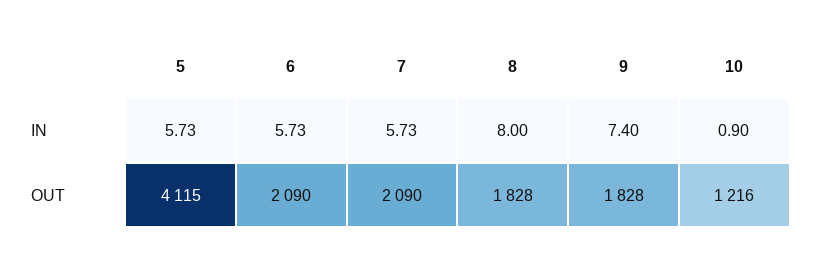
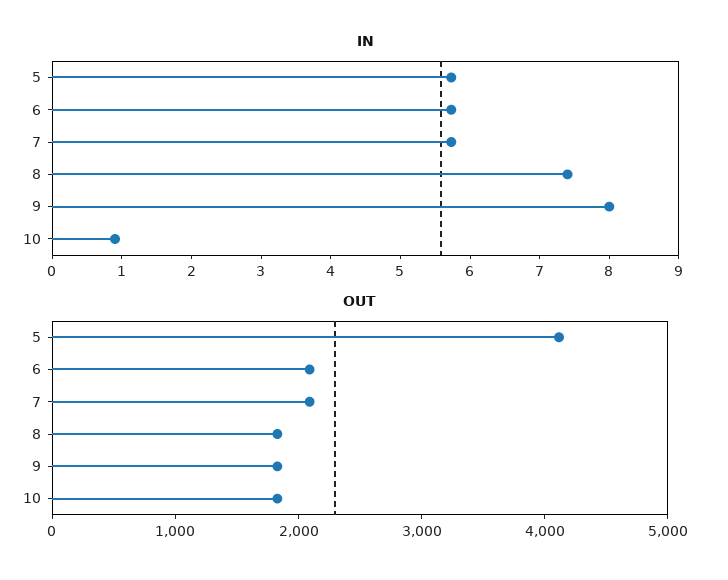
  {
    "IN": {
      "5": 5.73,
      "6": 5.73,
      "7": 5.73,
-     "8": 8,
+     "8": 7.4,
-     "9": 7.4,
+     "9": 8,
      "10": 0.9
    },
    "OUT": {
      "5": 4115,
      "6": 2090,
      "7": 2090,
      "8": 1828,
      "9": 1828,
-     "10": 1216
+     "10": 1800
    }
  }

